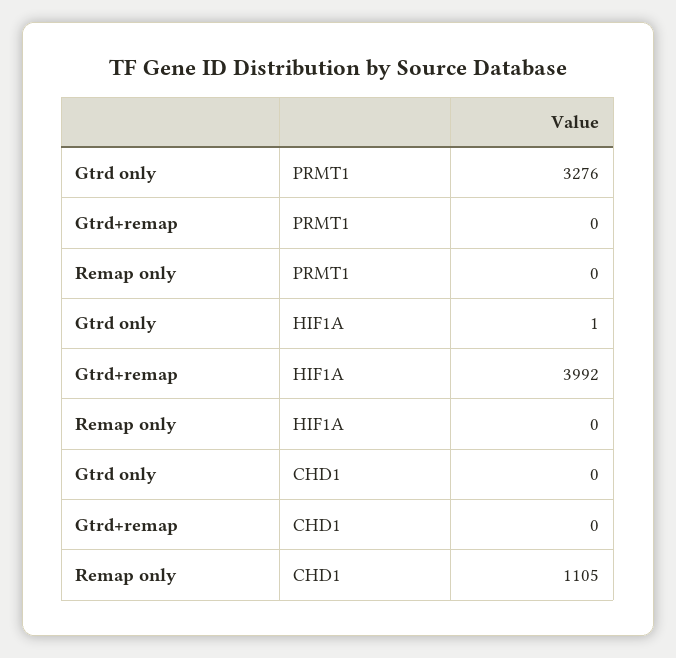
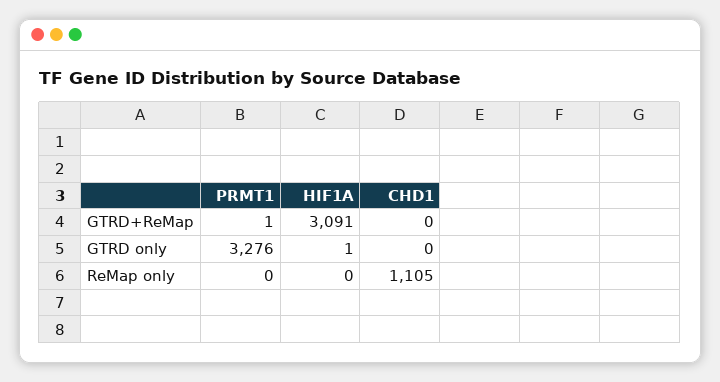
  {
    "Gtrd only": {
      "PRMT1": 3276,
      "HIF1A": 1,
      "CHD1": 0
    },
    "Gtrd+remap": {
-     "PRMT1": 0,
+     "PRMT1": 1,
-     "HIF1A": 3992,
+     "HIF1A": 3091,
      "CHD1": 0
    },
    "Remap only": {
      "PRMT1": 0,
      "HIF1A": 0,
      "CHD1": 1105
    }
  }

